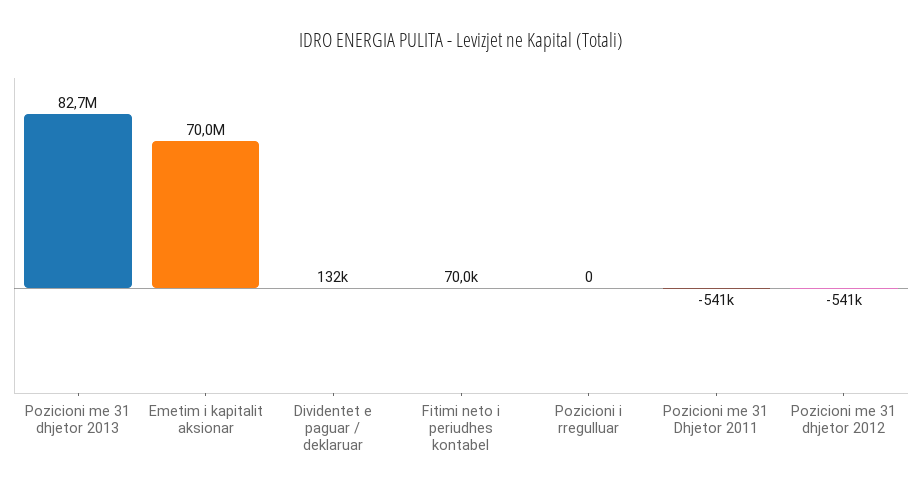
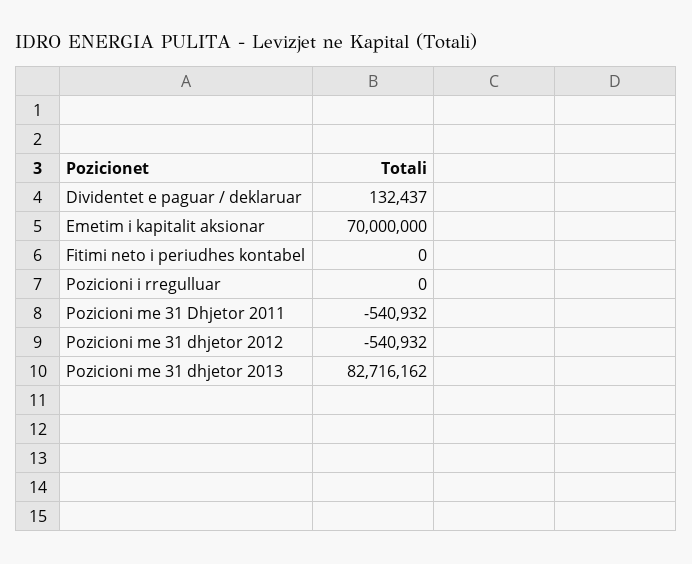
  {
    "Pozicioni me 31 dhjetor 2013": 82716162,
    "Emetim i kapitalit aksionar": 70000000,
    "Dividentet e paguar / deklaruar": 132437,
-   "Fitimi neto i periudhes kontabel": 70000,
+   "Fitimi neto i periudhes kontabel": 0,
    "Pozicioni i rregulluar": 0,
    "Pozicioni me 31 Dhjetor 2011": -540932,
    "Pozicioni me 31 dhjetor 2012": -540932
  }

